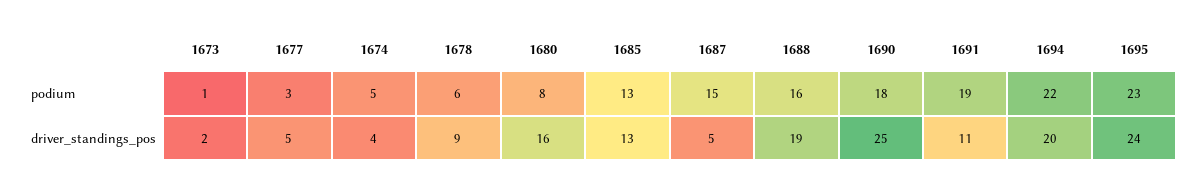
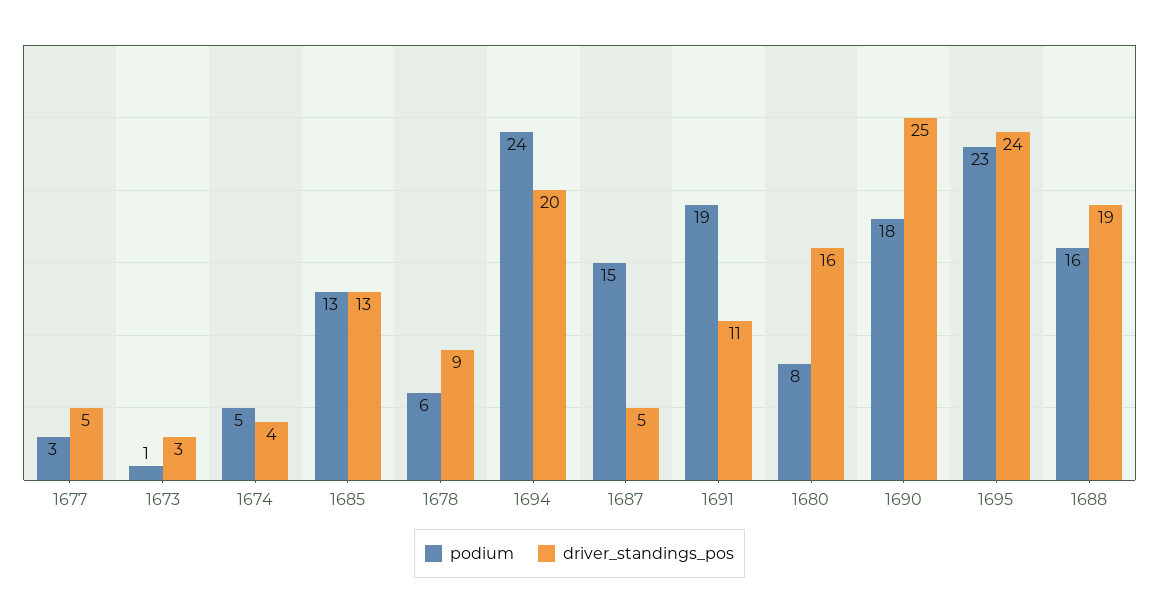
  {
    "podium": {
      "1673": 1,
      "1677": 3,
      "1674": 5,
      "1678": 6,
      "1680": 8,
      "1685": 13,
      "1687": 15,
      "1688": 16,
      "1690": 18,
      "1691": 19,
-     "1694": 22,
+     "1694": 24,
      "1695": 23
    },
    "driver_standings_pos": {
-     "1673": 2,
+     "1673": 3,
      "1677": 5,
      "1674": 4,
      "1678": 9,
      "1680": 16,
      "1685": 13,
      "1687": 5,
      "1688": 19,
      "1690": 25,
      "1691": 11,
      "1694": 20,
      "1695": 24
    }
  }

